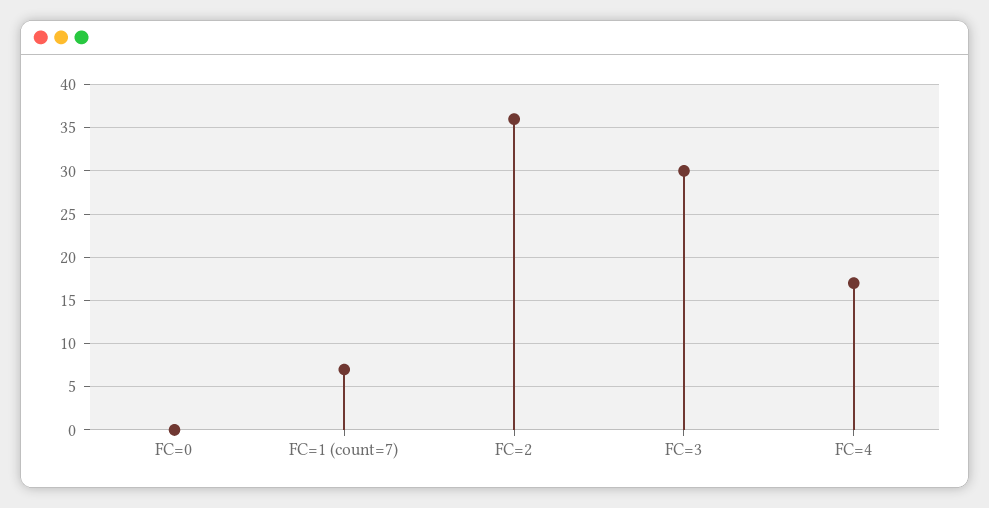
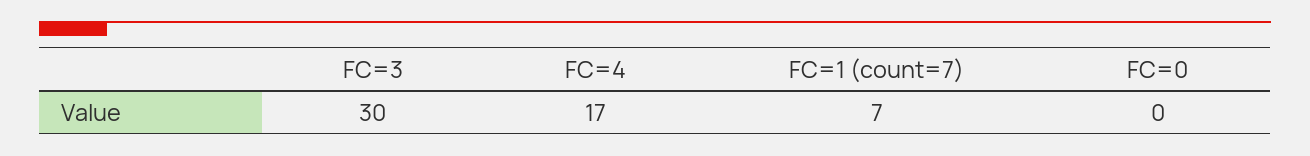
  {
    "FC=0": 0,
    "FC=1 (count=7)": 7,
-   "FC=2": 36,
    "FC=3": 30,
    "FC=4": 17
  }

